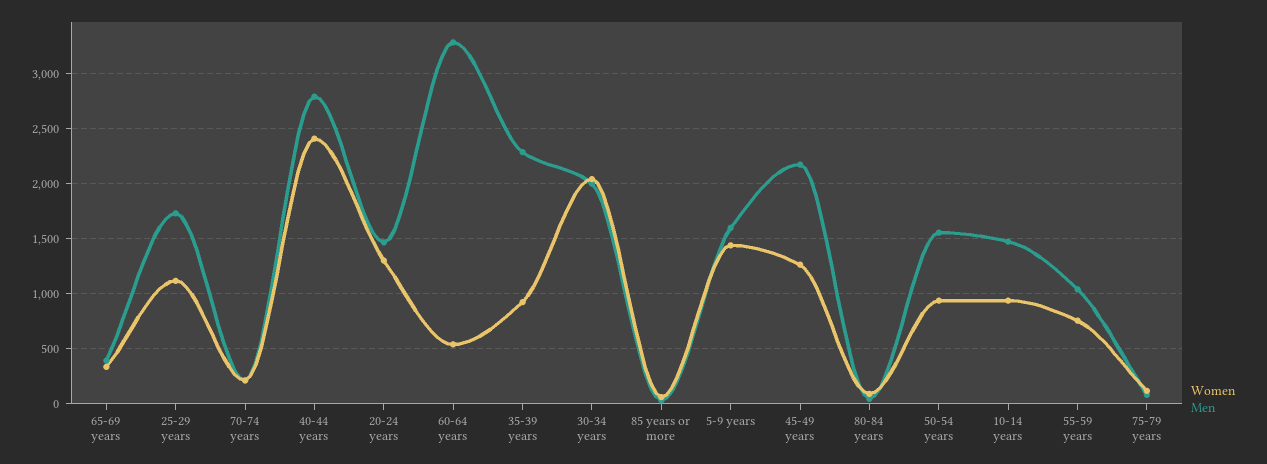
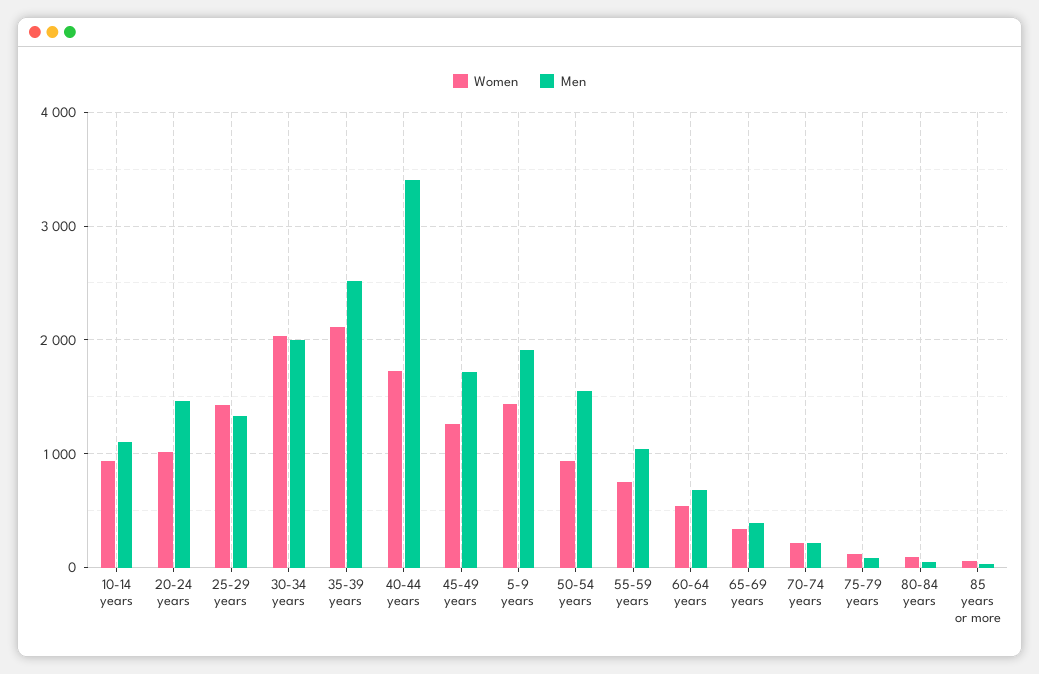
  {
    "Women": {
      "65-69 years": 300,
-     "25-29 years": 1100,
+     "25-29 years": 1400,
      "70-74 years": 200,
-     "40-44 years": 2400,
+     "40-44 years": 1700,
-     "20-24 years": 1300,
+     "20-24 years": 1000,
      "60-64 years": 500,
-     "35-39 years": 900,
+     "35-39 years": 2100,
      "30-34 years": 2000,
      "85 years or more": 100,
      "5-9 years": 1400,
      "45-49 years": 1300,
      "80-84 years": 100,
      "50-54 years": 900,
      "10-14 years": 900,
      "55-59 years": 800,
      "75-79 years": 100
    },
    "Men": {
      "65-69 years": 400,
-     "25-29 years": 1700,
+     "25-29 years": 1300,
      "70-74 years": 200,
-     "40-44 years": 2800,
+     "40-44 years": 3400,
      "20-24 years": 1500,
-     "60-64 years": 3300,
+     "60-64 years": 700,
-     "35-39 years": 2300,
+     "35-39 years": 2500,
      "30-34 years": 2000,
      "85 years or more": 0,
-     "5-9 years": 1600,
+     "5-9 years": 1900,
-     "45-49 years": 2200,
+     "45-49 years": 1700,
      "80-84 years": 0,
      "50-54 years": 1600,
-     "10-14 years": 1500,
+     "10-14 years": 1100,
      "55-59 years": 1000,
      "75-79 years": 100
    }
  }

